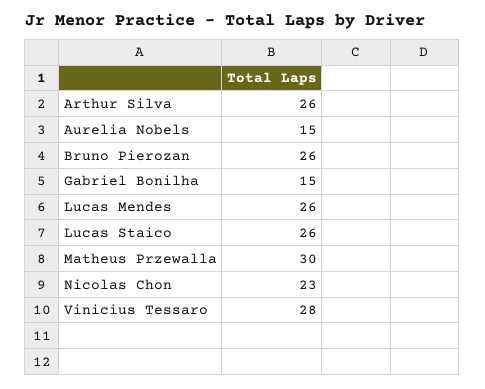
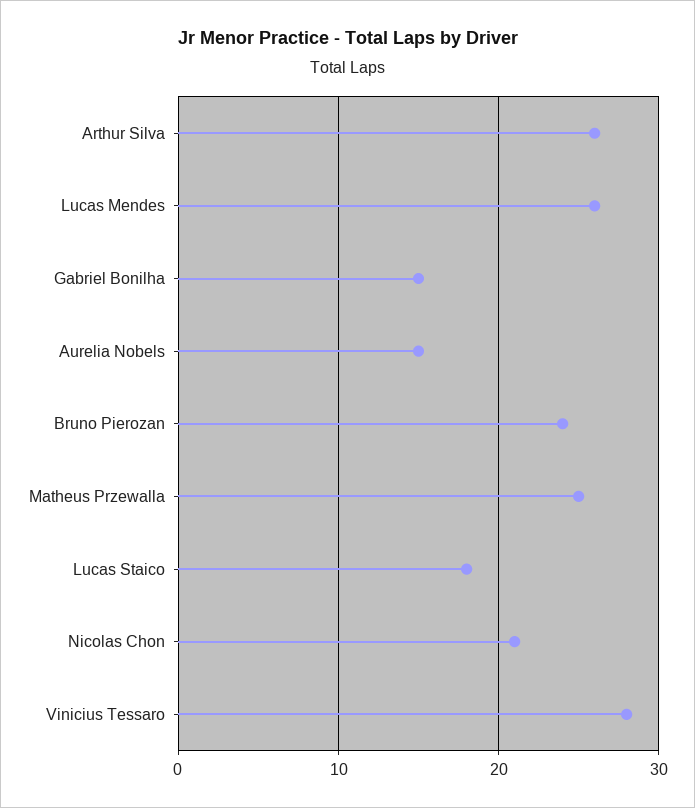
  {
    "Arthur Silva": 26,
    "Aurelia Nobels": 15,
-   "Bruno Pierozan": 26,
+   "Bruno Pierozan": 24,
    "Gabriel Bonilha": 15,
    "Lucas Mendes": 26,
-   "Lucas Staico": 26,
+   "Lucas Staico": 18,
-   "Matheus Przewalla": 30,
+   "Matheus Przewalla": 25,
-   "Nicolas Chon": 23,
+   "Nicolas Chon": 21,
    "Vinicius Tessaro": 28
  }

